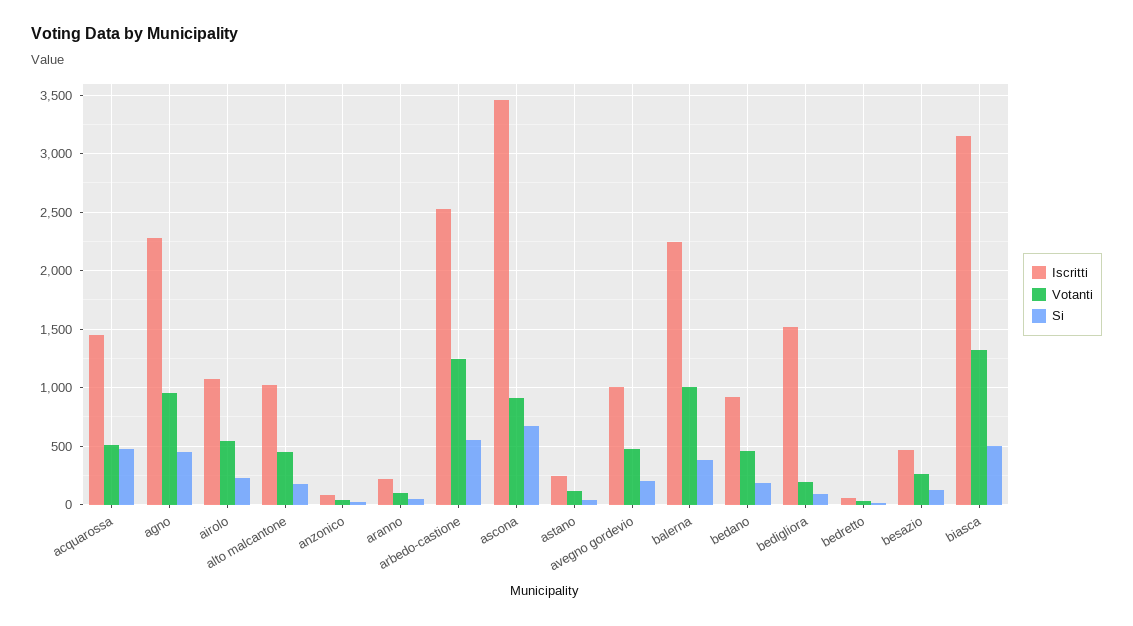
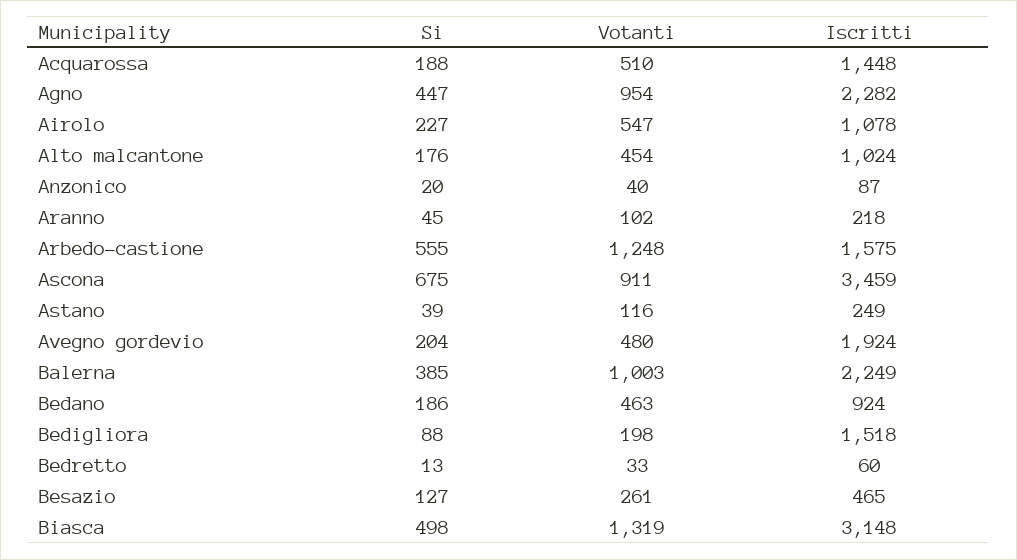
  {
    "Iscritti": {
      "acquarossa": 1448,
      "agno": 2282,
      "airolo": 1078,
      "alto malcantone": 1024,
      "anzonico": 87,
      "aranno": 218,
-     "arbedo-castione": 2500,
+     "arbedo-castione": 1575,
      "ascona": 3459,
      "astano": 249,
-     "avegno gordevio": 1000,
+     "avegno gordevio": 1924,
      "balerna": 2249,
      "bedano": 924,
      "bedigliora": 1518,
      "bedretto": 60,
      "besazio": 465,
      "biasca": 3148
    },
    "Votanti": {
      "acquarossa": 510,
      "agno": 954,
      "airolo": 547,
      "alto malcantone": 454,
      "anzonico": 40,
      "aranno": 102,
      "arbedo-castione": 1248,
      "ascona": 911,
      "astano": 116,
      "avegno gordevio": 480,
      "balerna": 1003,
      "bedano": 463,
      "bedigliora": 198,
      "bedretto": 33,
      "besazio": 261,
      "biasca": 1319
    },
    "Si": {
-     "acquarossa": 500,
+     "acquarossa": 188,
      "agno": 447,
      "airolo": 227,
      "alto malcantone": 176,
      "anzonico": 20,
      "aranno": 45,
      "arbedo-castione": 555,
      "ascona": 675,
      "astano": 39,
      "avegno gordevio": 204,
      "balerna": 385,
      "bedano": 186,
      "bedigliora": 88,
      "bedretto": 13,
      "besazio": 127,
      "biasca": 498
    }
  }

